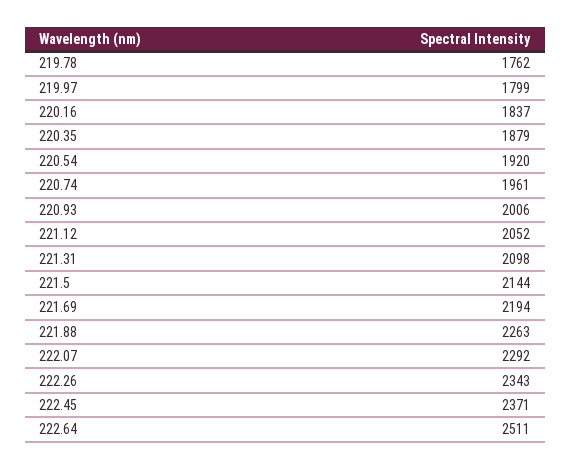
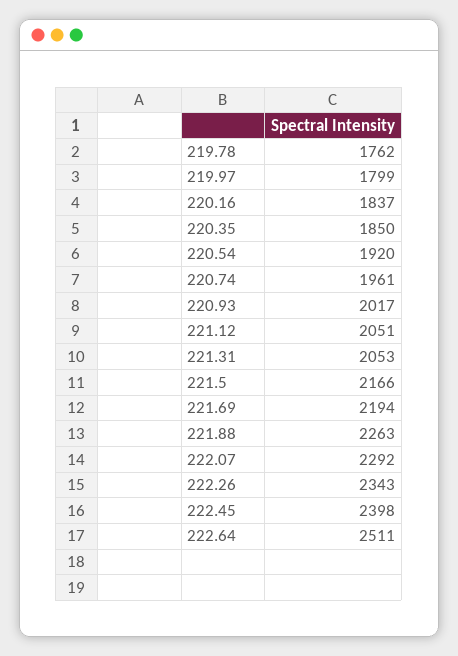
  {
    "219.78": 1762,
    "219.97": 1799,
    "220.16": 1837,
-   "220.35": 1879,
+   "220.35": 1850,
    "220.54": 1920,
    "220.74": 1961,
-   "220.93": 2006,
+   "220.93": 2017,
-   "221.12": 2052,
+   "221.12": 2051,
-   "221.31": 2098,
+   "221.31": 2053,
-   "221.5": 2144,
+   "221.5": 2166,
    "221.69": 2194,
    "221.88": 2263,
    "222.07": 2292,
    "222.26": 2343,
-   "222.45": 2371,
+   "222.45": 2398,
    "222.64": 2511
  }

